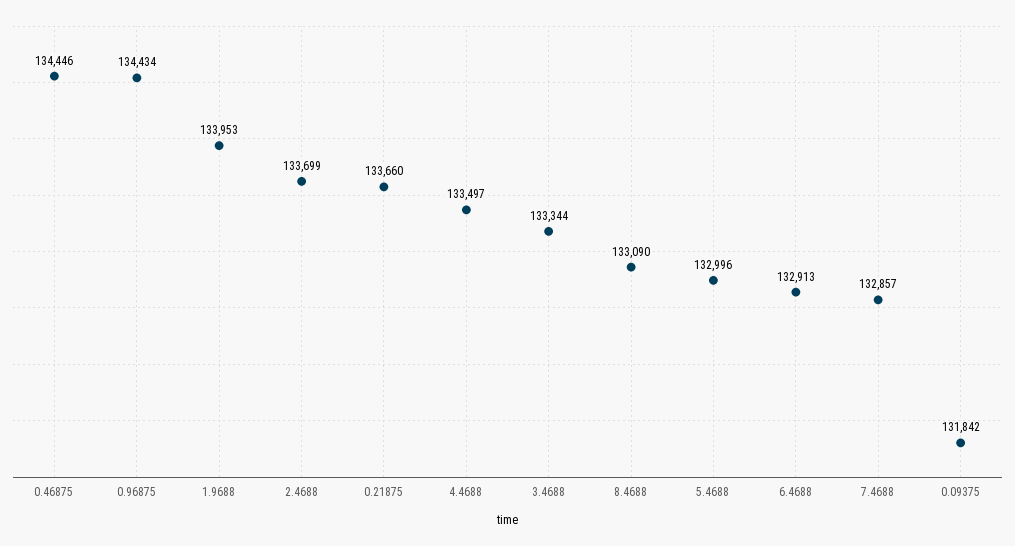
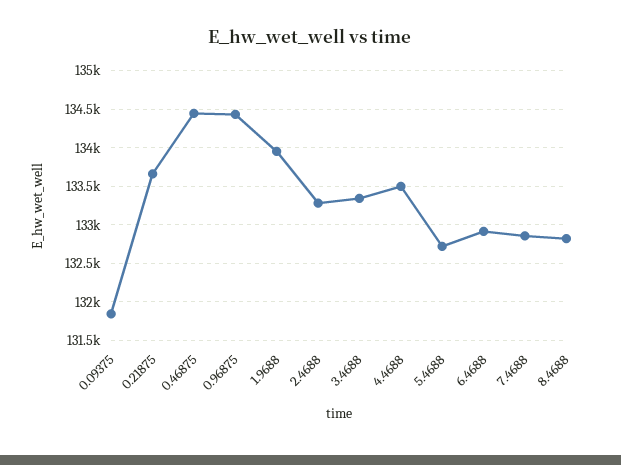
  {
    "0.46875": 134446,
    "0.96875": 134434,
    "1.9688": 133953,
-   "2.4688": 133699,
+   "2.4688": 133300,
    "0.21875": 133660,
    "4.4688": 133497,
    "3.4688": 133344,
-   "8.4688": 133090,
+   "8.4688": 132800,
-   "5.4688": 132996,
+   "5.4688": 132700,
    "6.4688": 132913,
    "7.4688": 132857,
    "0.09375": 131842
  }

